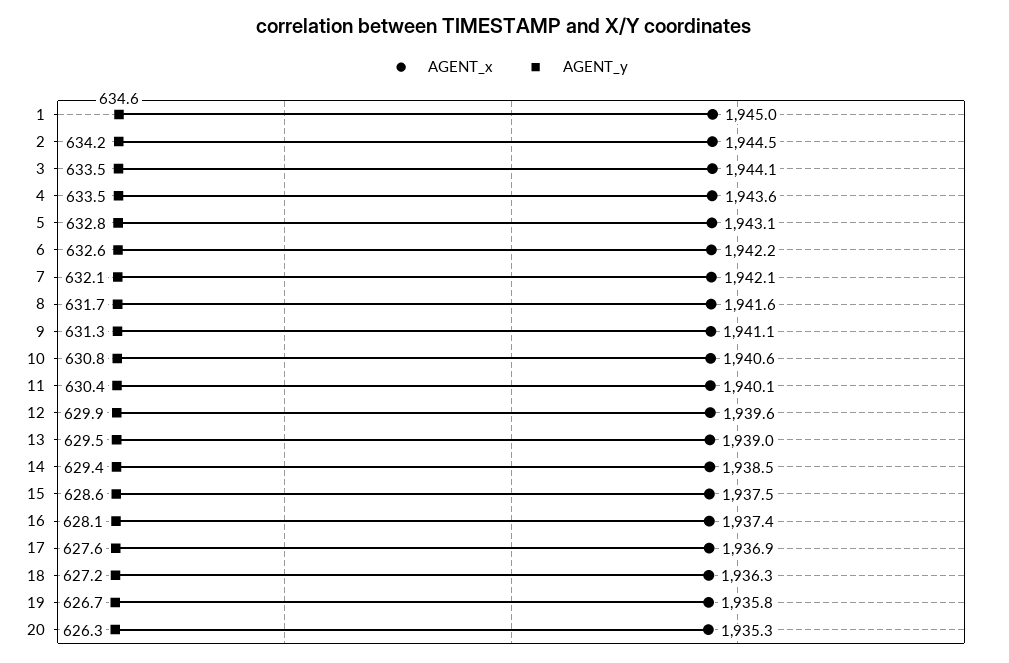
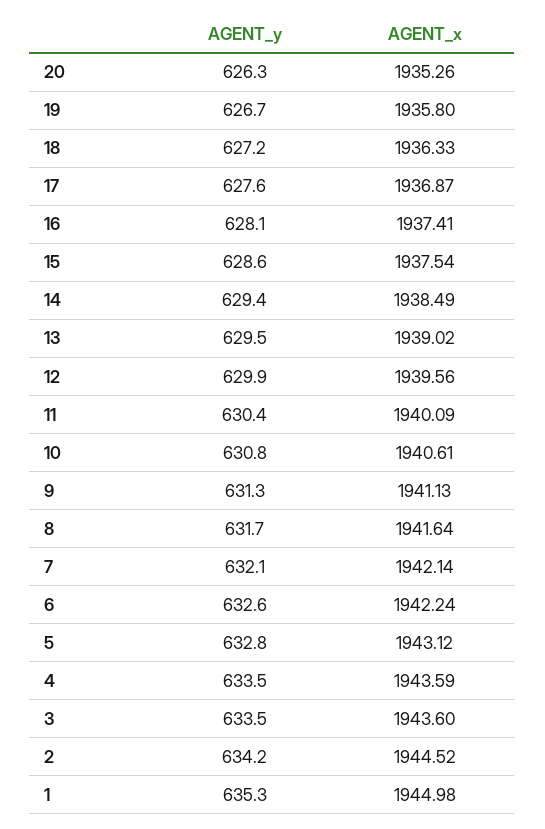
  {
    "AGENT_x": {
      "1": 1944.98,
      "2": 1944.52,
-     "3": 1944.1,
+     "3": 1943.6,
      "4": 1943.59,
      "5": 1943.12,
      "6": 1942.24,
      "7": 1942.14,
      "8": 1941.64,
      "9": 1941.13,
      "10": 1940.61,
      "11": 1940.09,
      "12": 1939.56,
      "13": 1939.02,
      "14": 1938.49,
      "15": 1937.54,
      "16": 1937.41,
      "17": 1936.87,
      "18": 1936.33,
      "19": 1935.8,
      "20": 1935.26
    },
    "AGENT_y": {
-     "1": 634.6,
+     "1": 635.3,
      "2": 634.2,
      "3": 633.5,
      "4": 633.5,
      "5": 632.8,
      "6": 632.6,
      "7": 632.1,
      "8": 631.7,
      "9": 631.3,
      "10": 630.8,
      "11": 630.4,
      "12": 629.9,
      "13": 629.5,
      "14": 629.4,
      "15": 628.6,
      "16": 628.1,
      "17": 627.6,
      "18": 627.2,
      "19": 626.7,
      "20": 626.3
    }
  }

